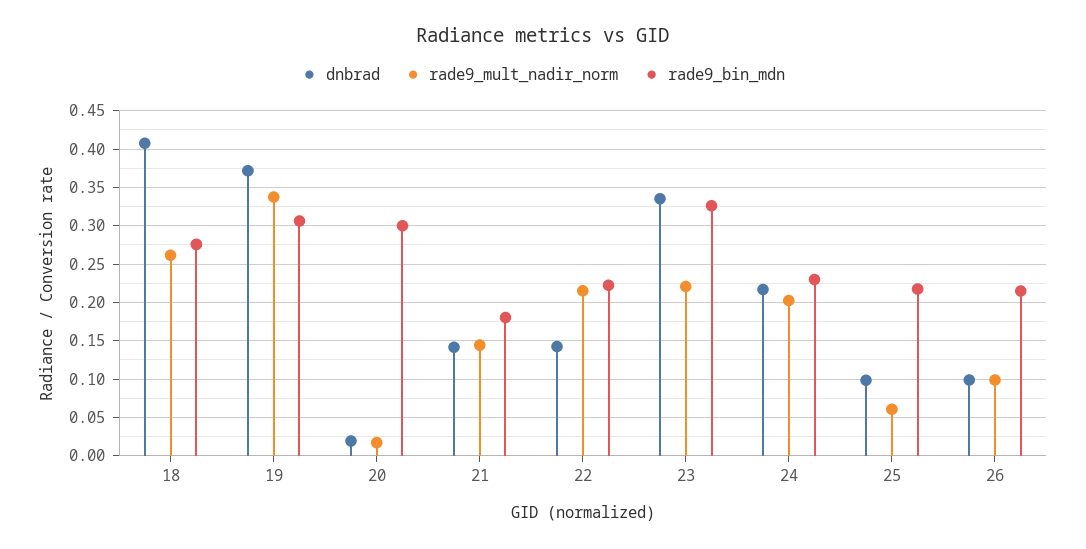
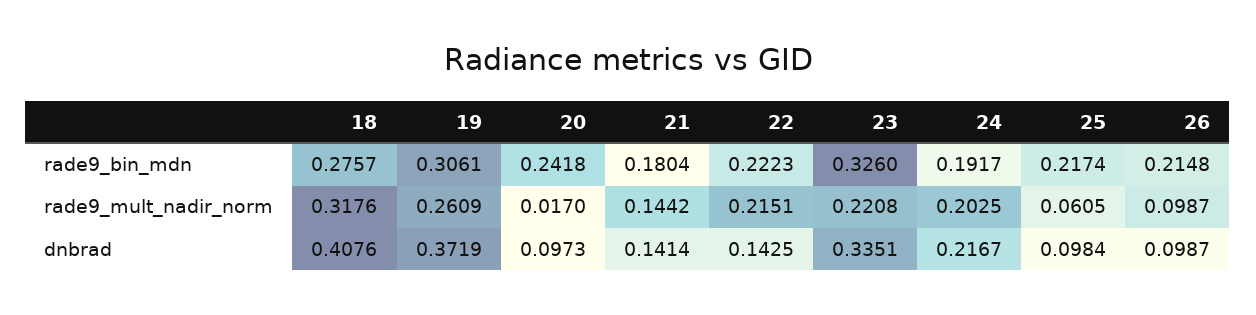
  {
    "dnbrad": {
      "18": 0.4076,
      "19": 0.3719,
-     "20": 0.02,
+     "20": 0.0973,
      "21": 0.1414,
      "22": 0.1425,
      "23": 0.3351,
      "24": 0.2167,
      "25": 0.0984,
      "26": 0.0987
    },
    "rade9_mult_nadir_norm": {
-     "18": 0.26,
+     "18": 0.3176,
-     "19": 0.34,
+     "19": 0.2609,
      "20": 0.017,
      "21": 0.1442,
      "22": 0.2151,
      "23": 0.2208,
      "24": 0.2025,
      "25": 0.0605,
      "26": 0.0987
    },
    "rade9_bin_mdn": {
      "18": 0.2757,
      "19": 0.3061,
-     "20": 0.3,
+     "20": 0.2418,
      "21": 0.1804,
      "22": 0.2223,
      "23": 0.326,
-     "24": 0.23,
+     "24": 0.1917,
      "25": 0.2174,
      "26": 0.2148
    }
  }

